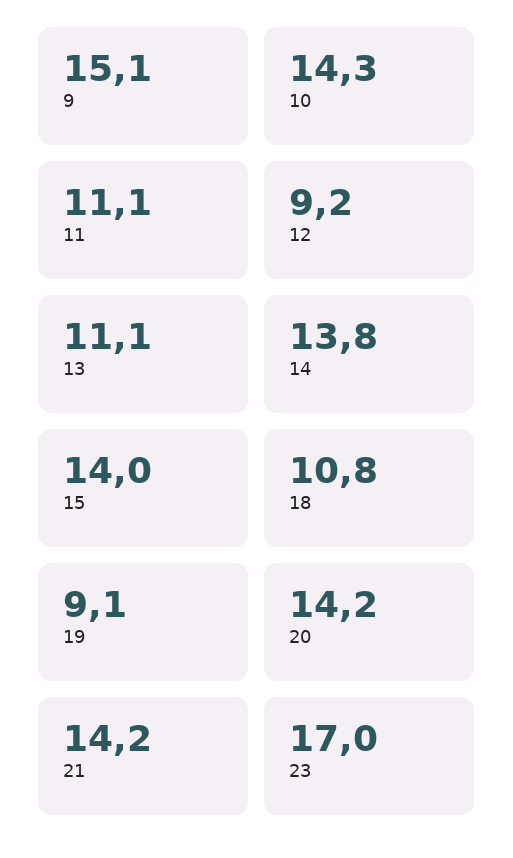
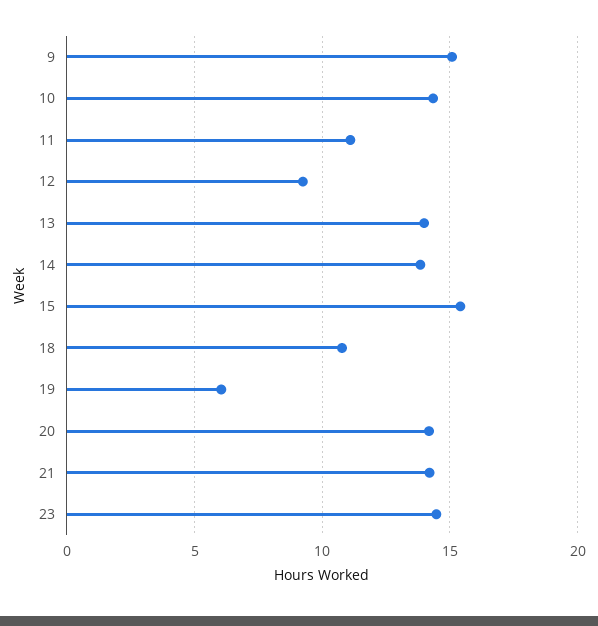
  {
    "9": 15.1,
    "10": 14.3,
    "11": 11.1,
    "12": 9.2,
-   "13": 11.1,
+   "13": 14,
    "14": 13.8,
-   "15": 14,
+   "15": 15.5,
    "18": 10.8,
-   "19": 9.1,
+   "19": 6,
    "20": 14.2,
    "21": 14.2,
-   "23": 17
+   "23": 14.5
  }

